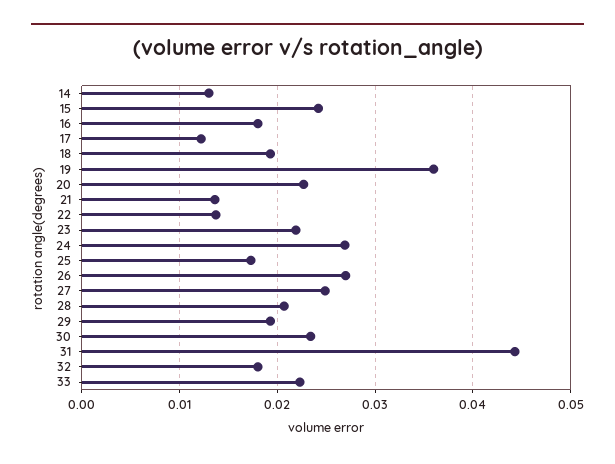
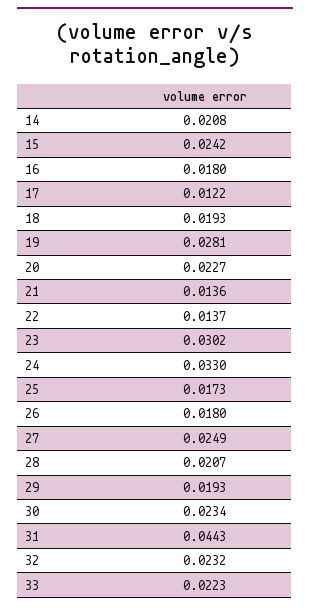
  {
-   "14": 0.013,
+   "14": 0.0208,
    "15": 0.0242,
    "16": 0.018,
    "17": 0.0122,
    "18": 0.0193,
-   "19": 0.036,
+   "19": 0.0281,
    "20": 0.0227,
    "21": 0.0136,
    "22": 0.0137,
-   "23": 0.022,
+   "23": 0.0302,
-   "24": 0.027,
+   "24": 0.033,
    "25": 0.0173,
-   "26": 0.027,
+   "26": 0.018,
    "27": 0.0249,
    "28": 0.0207,
    "29": 0.0193,
    "30": 0.0234,
    "31": 0.0443,
-   "32": 0.018,
+   "32": 0.0232,
    "33": 0.0223
  }

